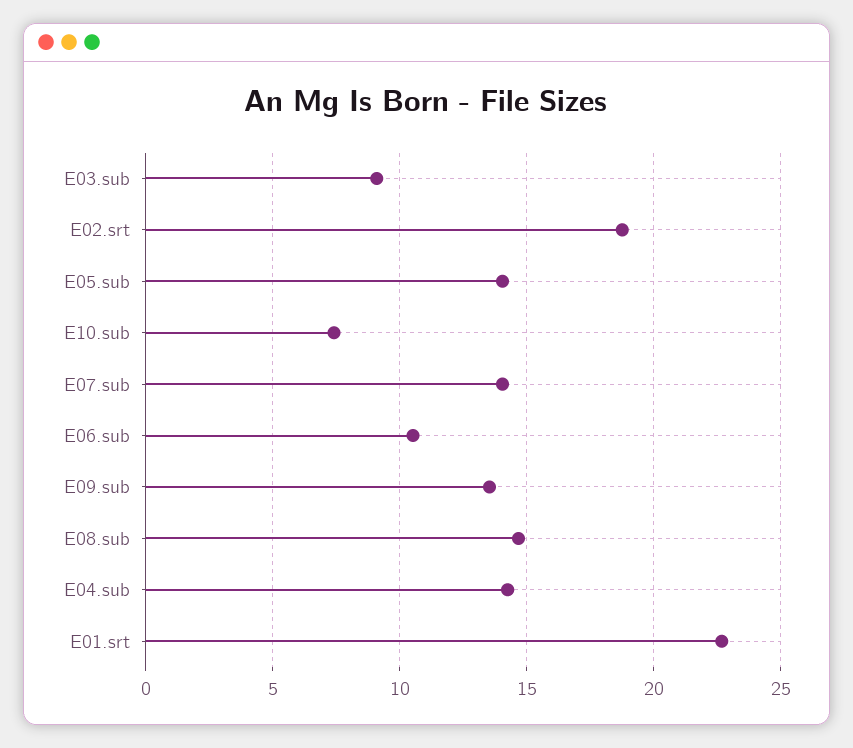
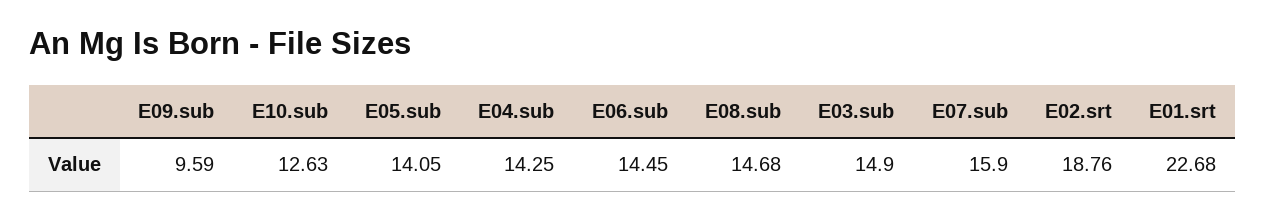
  {
-   "E03.sub": 9,
+   "E03.sub": 14.9,
    "E02.srt": 18.76,
    "E05.sub": 14.05,
-   "E10.sub": 7.5,
+   "E10.sub": 12.63,
-   "E07.sub": 14,
+   "E07.sub": 15.9,
-   "E06.sub": 10.5,
+   "E06.sub": 14.45,
-   "E09.sub": 13.5,
+   "E09.sub": 9.59,
    "E08.sub": 14.68,
    "E04.sub": 14.25,
    "E01.srt": 22.68
  }

